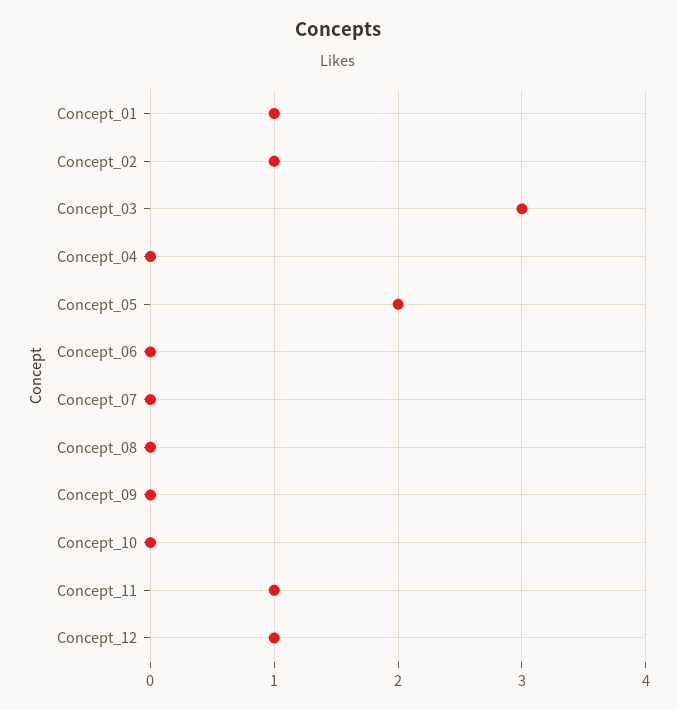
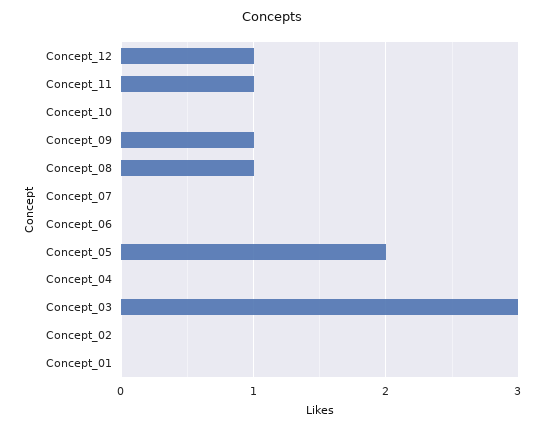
  {
-   "Concept_01": 1,
+   "Concept_01": 0,
-   "Concept_02": 1,
+   "Concept_02": 0,
    "Concept_03": 3,
    "Concept_04": 0,
    "Concept_05": 2,
    "Concept_06": 0,
    "Concept_07": 0,
-   "Concept_08": 0,
+   "Concept_08": 1,
-   "Concept_09": 0,
+   "Concept_09": 1,
    "Concept_10": 0,
    "Concept_11": 1,
    "Concept_12": 1
  }

